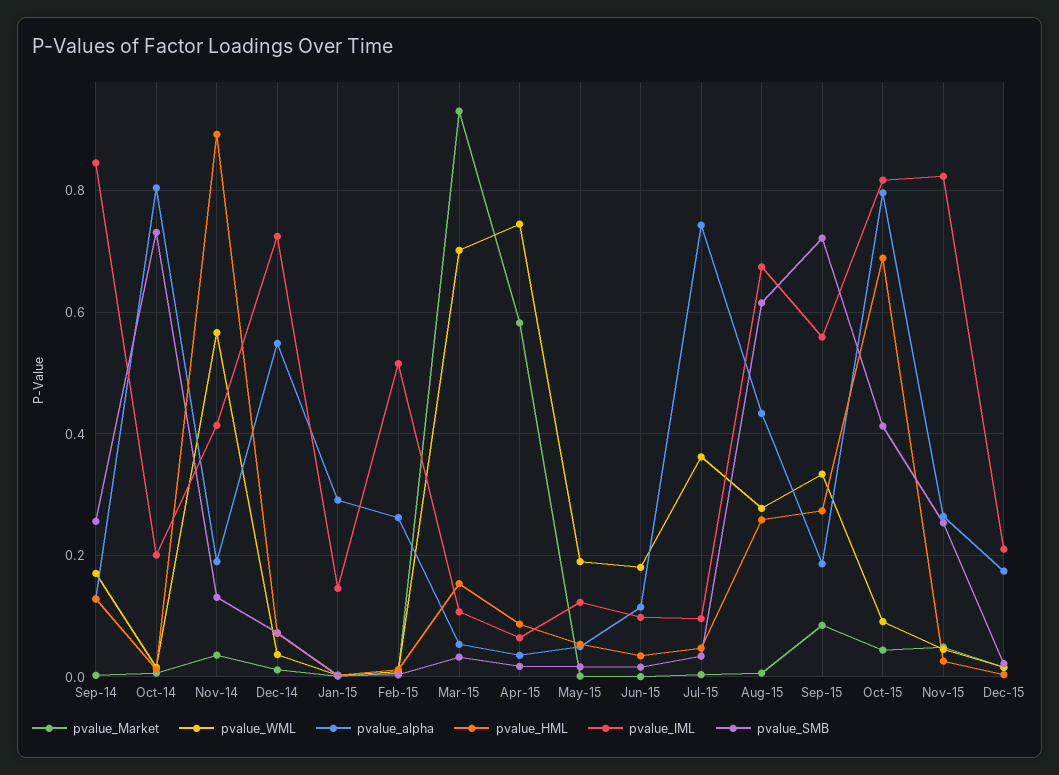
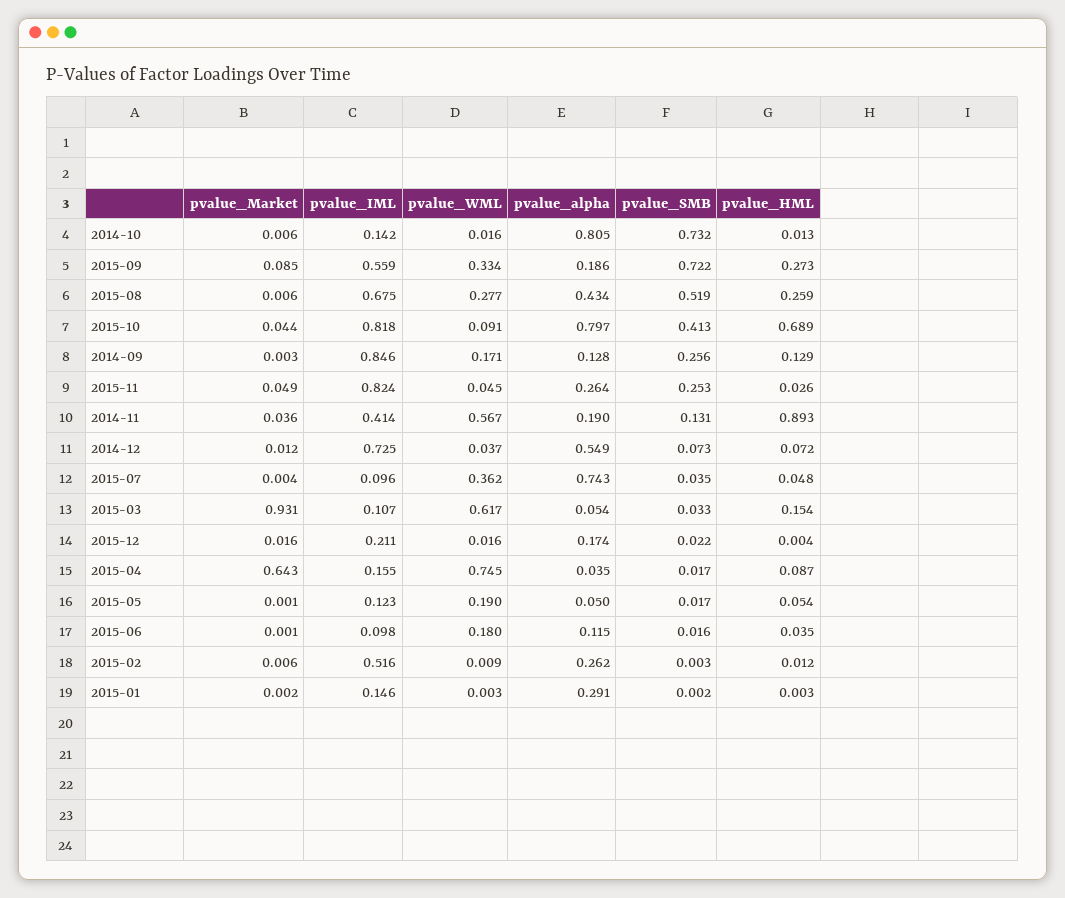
  {
    "pvalue_Market": {
      "Sep-14": 0.003,
      "Oct-14": 0.006,
      "Nov-14": 0.036,
      "Dec-14": 0.012,
      "Jan-15": 0.002,
      "Feb-15": 0.006,
      "Mar-15": 0.931,
-     "Apr-15": 0.58,
+     "Apr-15": 0.643,
      "May-15": 0.001,
      "Jun-15": 0.001,
      "Jul-15": 0.004,
      "Aug-15": 0.006,
      "Sep-15": 0.085,
      "Oct-15": 0.044,
      "Nov-15": 0.049,
      "Dec-15": 0.016
    },
    "pvalue_WML": {
      "Sep-14": 0.171,
      "Oct-14": 0.016,
      "Nov-14": 0.567,
      "Dec-14": 0.037,
      "Jan-15": 0.003,
      "Feb-15": 0.009,
-     "Mar-15": 0.7,
+     "Mar-15": 0.617,
      "Apr-15": 0.745,
      "May-15": 0.19,
      "Jun-15": 0.18,
      "Jul-15": 0.362,
      "Aug-15": 0.277,
      "Sep-15": 0.334,
      "Oct-15": 0.091,
      "Nov-15": 0.045,
      "Dec-15": 0.016
    },
    "pvalue_alpha": {
      "Sep-14": 0.128,
      "Oct-14": 0.805,
      "Nov-14": 0.19,
      "Dec-14": 0.549,
      "Jan-15": 0.291,
      "Feb-15": 0.262,
      "Mar-15": 0.054,
      "Apr-15": 0.035,
      "May-15": 0.05,
      "Jun-15": 0.115,
      "Jul-15": 0.743,
      "Aug-15": 0.434,
      "Sep-15": 0.186,
      "Oct-15": 0.797,
      "Nov-15": 0.264,
      "Dec-15": 0.174
    },
    "pvalue_HML": {
      "Sep-14": 0.129,
      "Oct-14": 0.013,
      "Nov-14": 0.893,
      "Dec-14": 0.072,
      "Jan-15": 0.003,
      "Feb-15": 0.012,
      "Mar-15": 0.154,
      "Apr-15": 0.087,
      "May-15": 0.054,
      "Jun-15": 0.035,
      "Jul-15": 0.048,
      "Aug-15": 0.259,
      "Sep-15": 0.273,
      "Oct-15": 0.689,
      "Nov-15": 0.026,
      "Dec-15": 0.004
    },
    "pvalue_IML": {
      "Sep-14": 0.846,
-     "Oct-14": 0.2,
+     "Oct-14": 0.142,
      "Nov-14": 0.414,
      "Dec-14": 0.725,
      "Jan-15": 0.146,
      "Feb-15": 0.516,
      "Mar-15": 0.107,
-     "Apr-15": 0.06,
+     "Apr-15": 0.155,
      "May-15": 0.123,
      "Jun-15": 0.098,
      "Jul-15": 0.096,
      "Aug-15": 0.675,
      "Sep-15": 0.559,
      "Oct-15": 0.818,
      "Nov-15": 0.824,
      "Dec-15": 0.211
    },
    "pvalue_SMB": {
      "Sep-14": 0.256,
      "Oct-14": 0.732,
      "Nov-14": 0.131,
      "Dec-14": 0.073,
      "Jan-15": 0.002,
      "Feb-15": 0.003,
      "Mar-15": 0.033,
      "Apr-15": 0.017,
      "May-15": 0.017,
      "Jun-15": 0.016,
      "Jul-15": 0.035,
-     "Aug-15": 0.62,
+     "Aug-15": 0.519,
      "Sep-15": 0.722,
      "Oct-15": 0.413,
      "Nov-15": 0.253,
      "Dec-15": 0.022
    }
  }

